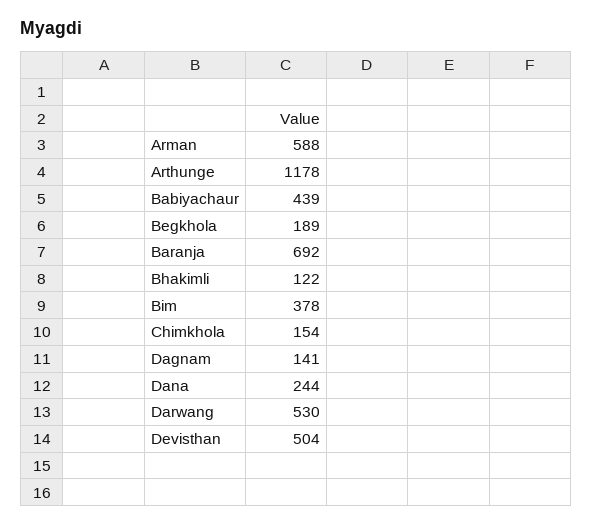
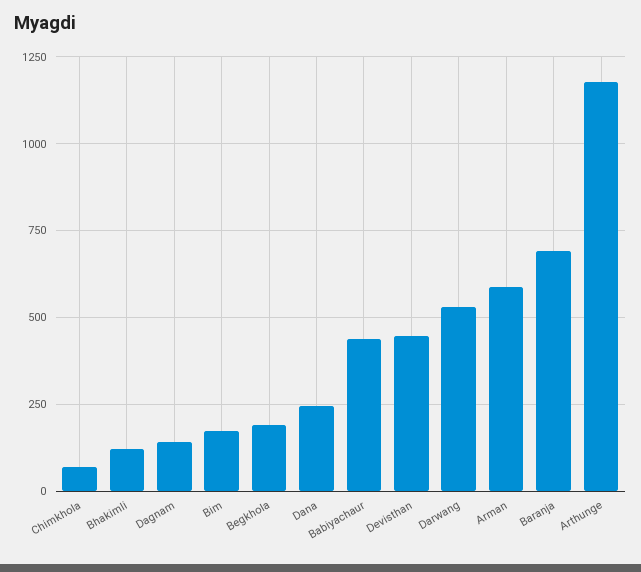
  {
    "Arman": 588,
    "Arthunge": 1178,
    "Babiyachaur": 439,
    "Begkhola": 189,
    "Baranja": 692,
    "Bhakimli": 122,
-   "Bim": 378,
+   "Bim": 175,
-   "Chimkhola": 154,
+   "Chimkhola": 75,
    "Dagnam": 141,
    "Dana": 244,
    "Darwang": 530,
-   "Devisthan": 504
+   "Devisthan": 450
  }

